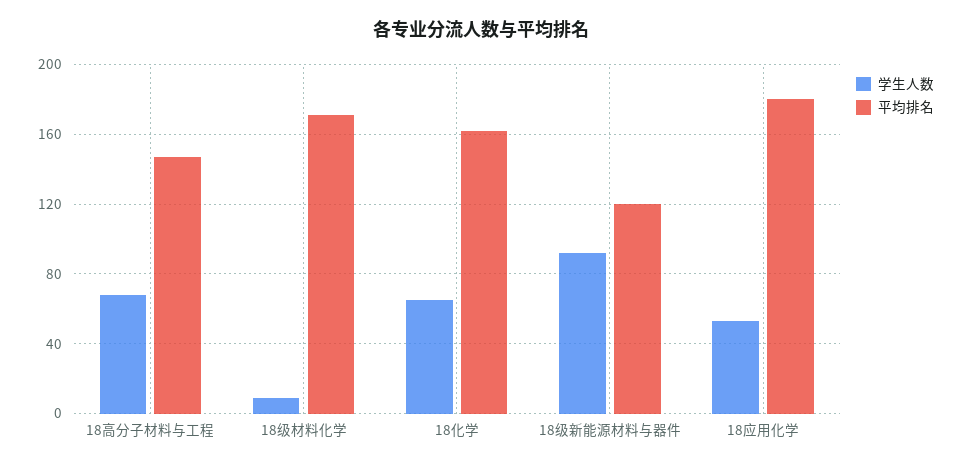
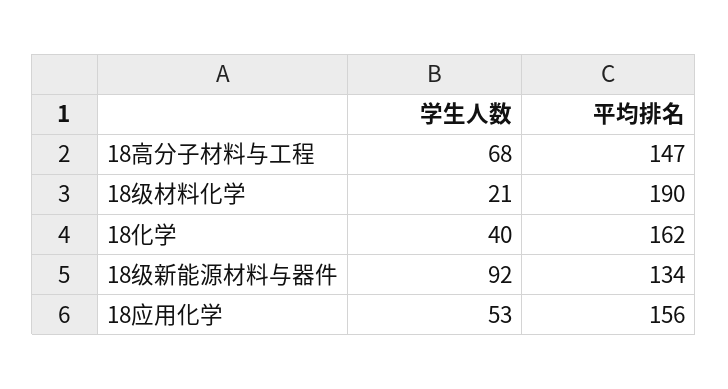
  {
    "学生人数": {
      "18高分子材料与工程": 68,
-     "18级材料化学": 10,
+     "18级材料化学": 21,
-     "18化学": 65,
+     "18化学": 40,
      "18级新能源材料与器件": 92,
      "18应用化学": 53
    },
    "平均排名": {
      "18高分子材料与工程": 147,
-     "18级材料化学": 170,
+     "18级材料化学": 190,
      "18化学": 162,
-     "18级新能源材料与器件": 120,
+     "18级新能源材料与器件": 134,
-     "18应用化学": 180
+     "18应用化学": 156
    }
  }

